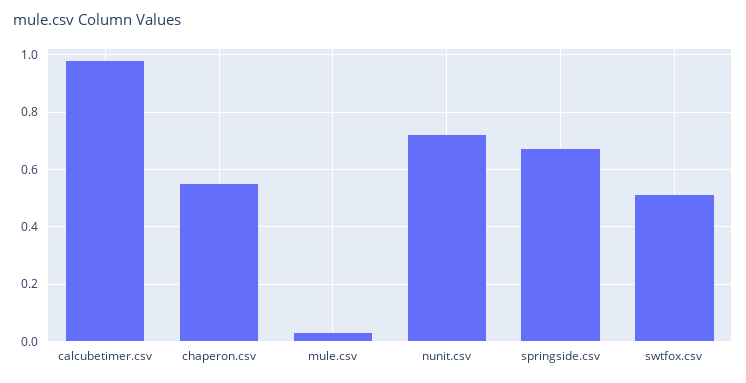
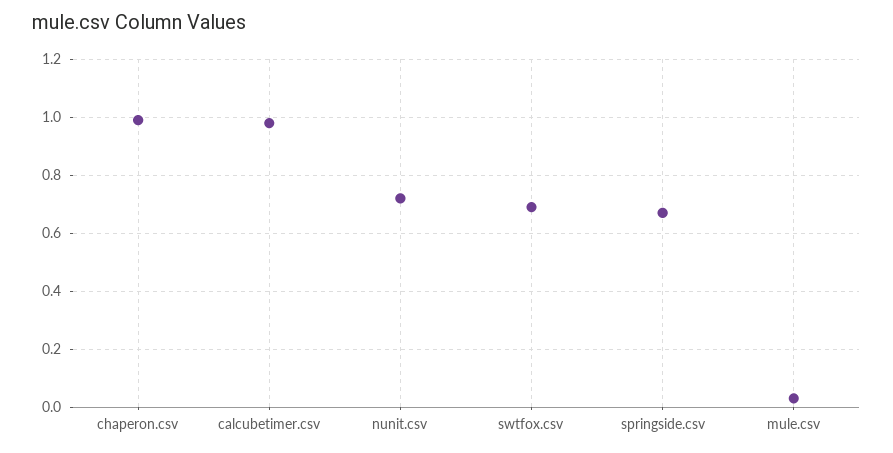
  {
    "calcubetimer.csv": 1,
-   "chaperon.csv": 0.55,
+   "chaperon.csv": 1,
    "mule.csv": 0.05,
    "nunit.csv": 0.7,
    "springside.csv": 0.65,
-   "swtfox.csv": 0.5
+   "swtfox.csv": 0.7
  }

